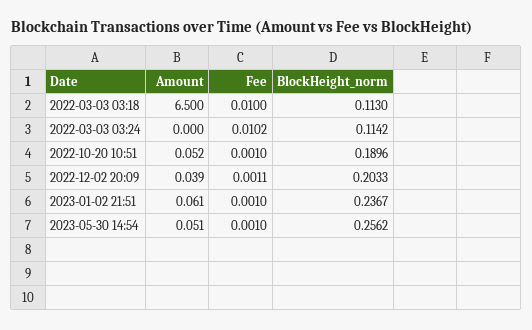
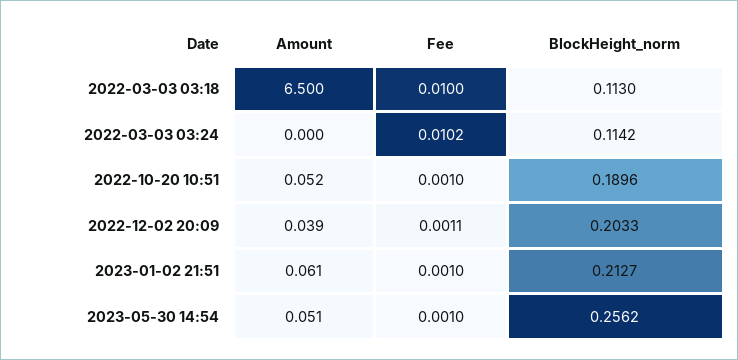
  {
    "Amount": {
      "2022-03-03 03:18": 6.5,
      "2022-03-03 03:24": 0,
      "2022-10-20 10:51": 0.052,
      "2022-12-02 20:09": 0.039,
      "2023-01-02 21:51": 0.061,
      "2023-05-30 14:54": 0.051
    },
    "Fee": {
      "2022-03-03 03:18": 0.01,
      "2022-03-03 03:24": 0.0102,
      "2022-10-20 10:51": 0.001,
      "2022-12-02 20:09": 0.0011,
      "2023-01-02 21:51": 0.001,
      "2023-05-30 14:54": 0.001
    },
    "BlockHeight_norm": {
      "2022-03-03 03:18": 0.113,
      "2022-03-03 03:24": 0.1142,
      "2022-10-20 10:51": 0.1896,
      "2022-12-02 20:09": 0.2033,
-     "2023-01-02 21:51": 0.2367,
+     "2023-01-02 21:51": 0.2127,
      "2023-05-30 14:54": 0.2562
    }
  }

